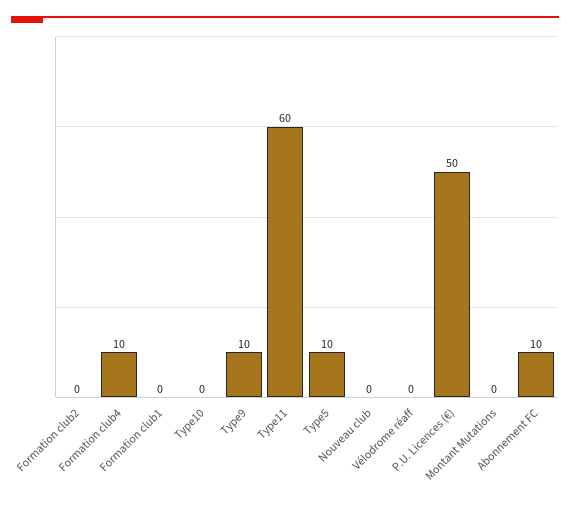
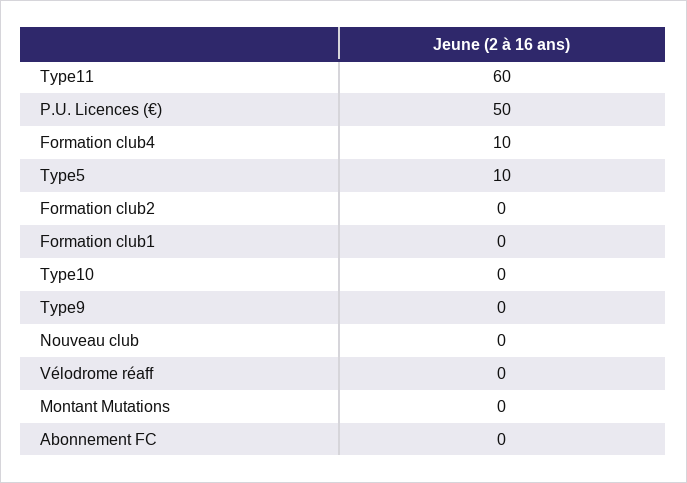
  {
    "Formation club2": 0,
    "Formation club4": 10,
    "Formation club1": 0,
    "Type10": 0,
-   "Type9": 10,
+   "Type9": 0,
    "Type11": 60,
    "Type5": 10,
    "Nouveau club": 0,
    "Vélodrome réaff": 0,
    "P.U. Licences (€)": 50,
    "Montant Mutations": 0,
-   "Abonnement FC": 10
+   "Abonnement FC": 0
  }

